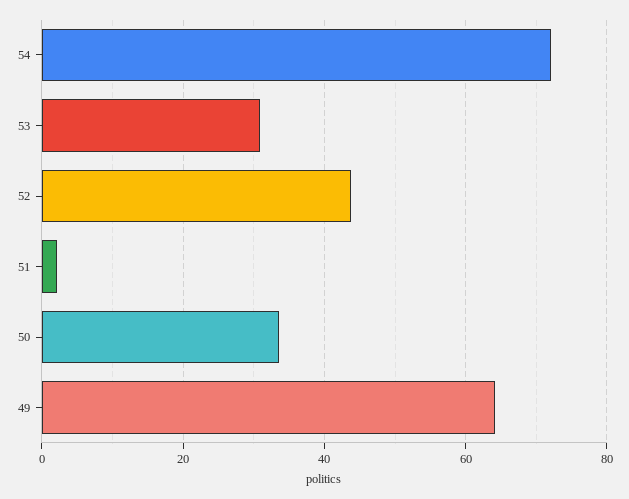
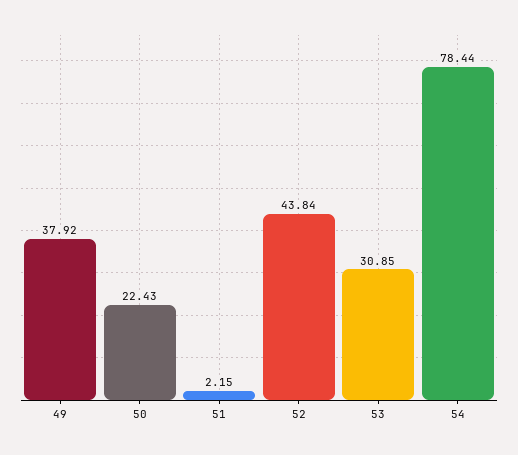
  {
-   "54": 72,
+   "54": 78.44,
    "53": 30.85,
    "52": 43.84,
    "51": 2.15,
-   "50": 34,
+   "50": 22.43,
-   "49": 64
+   "49": 37.92
  }

